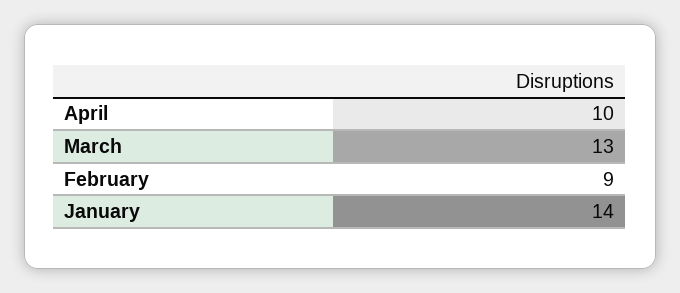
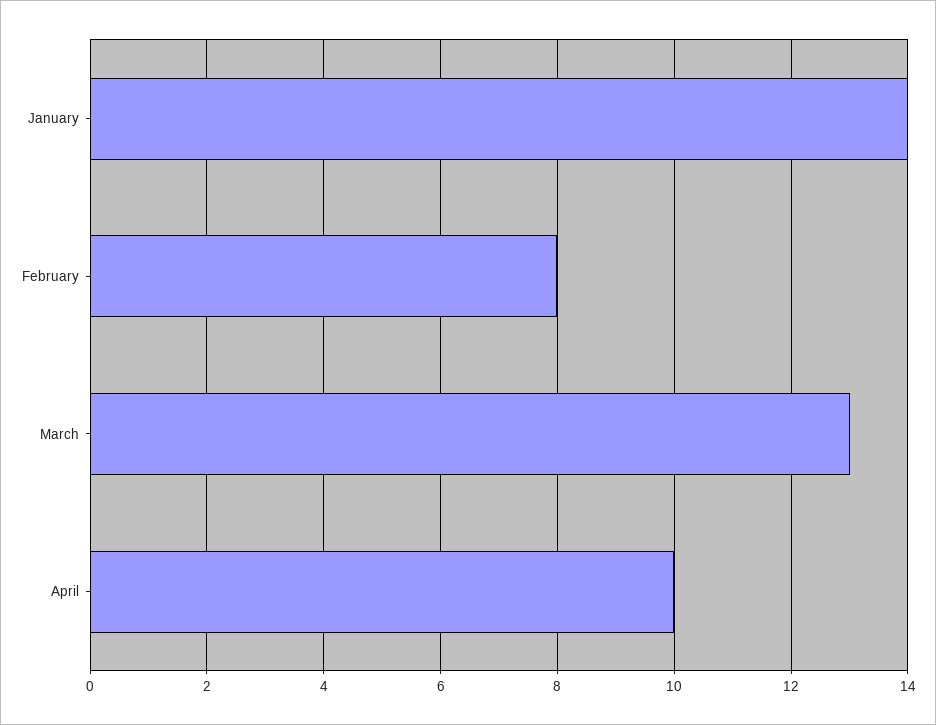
  {
    "April": 10,
    "March": 13,
-   "February": 9,
+   "February": 8,
    "January": 14
  }

